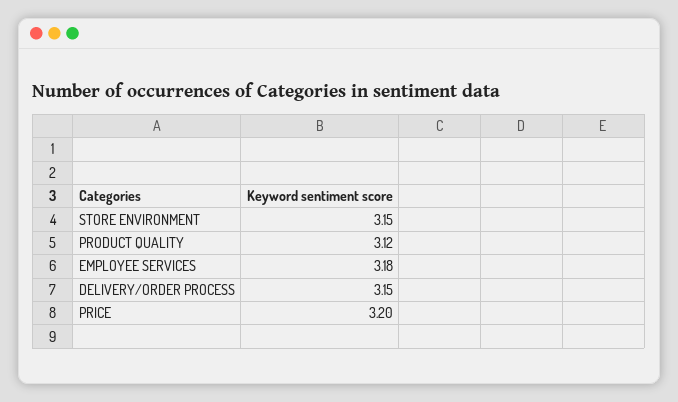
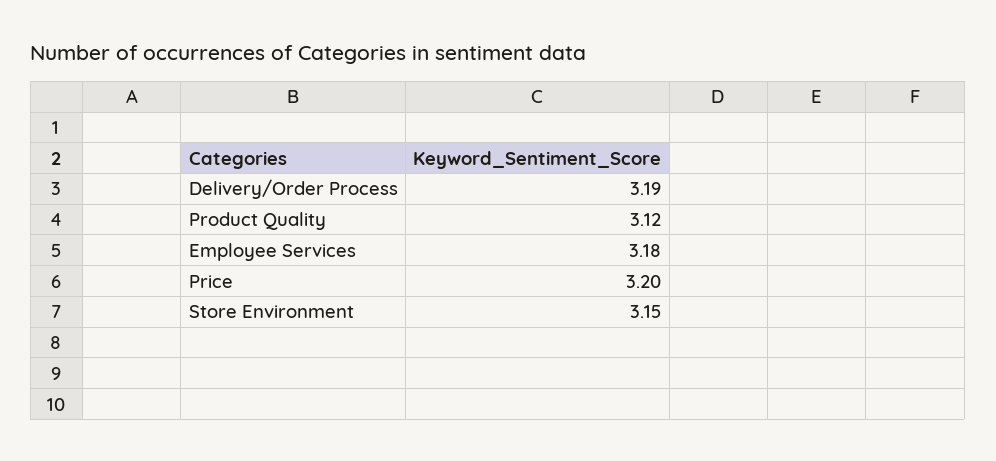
  {
    "STORE ENVIRONMENT": 3.15,
    "PRODUCT QUALITY": 3.12,
    "EMPLOYEE SERVICES": 3.18,
-   "DELIVERY/ORDER PROCESS": 3.15,
+   "DELIVERY/ORDER PROCESS": 3.19,
    "PRICE": 3.2
  }

